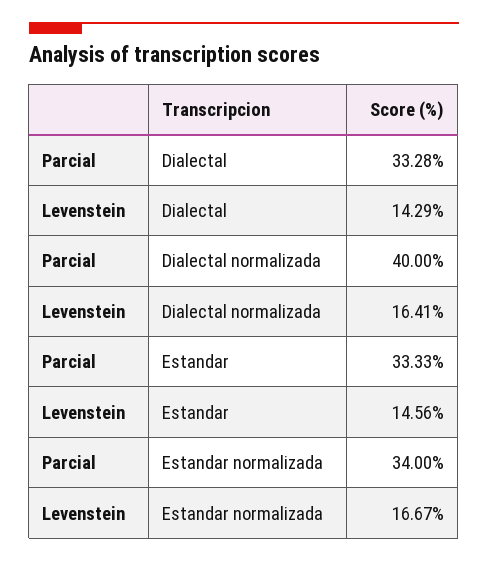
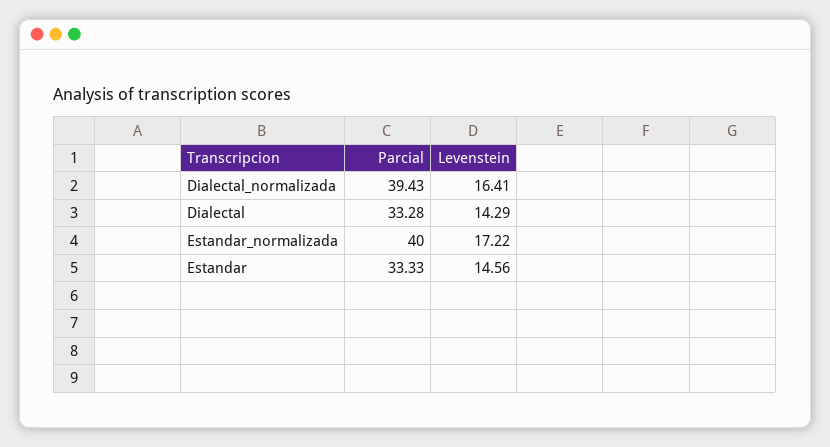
  {
    "Parcial": {
      "Dialectal": 33.28,
-     "Dialectal normalizada": 40,
+     "Dialectal normalizada": 39.43,
      "Estandar": 33.33,
-     "Estandar normalizada": 34
+     "Estandar normalizada": 40
    },
    "Levenstein": {
      "Dialectal": 14.29,
      "Dialectal normalizada": 16.41,
      "Estandar": 14.56,
-     "Estandar normalizada": 16.67
+     "Estandar normalizada": 17.22
    }
  }

